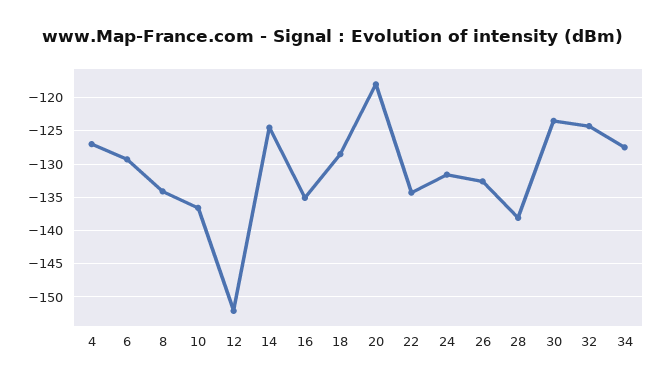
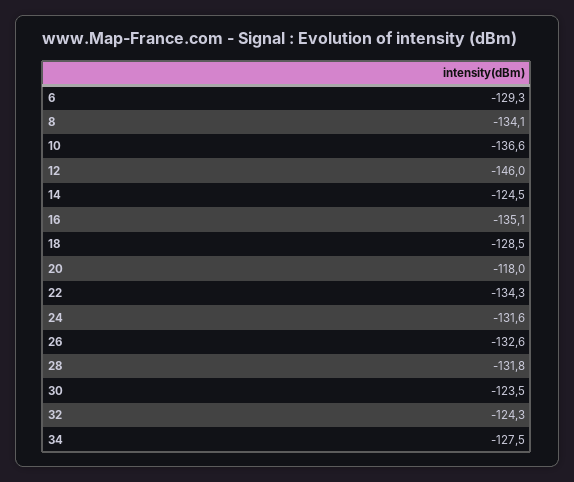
  {
-   "4": -127,
    "6": -129.3,
    "8": -134.1,
    "10": -136.6,
-   "12": -152,
+   "12": -146,
    "14": -124.5,
    "16": -135.1,
    "18": -128.5,
    "20": -118,
    "22": -134.3,
    "24": -131.6,
    "26": -132.6,
-   "28": -138,
+   "28": -131.8,
    "30": -123.5,
    "32": -124.3,
    "34": -127.5
  }

